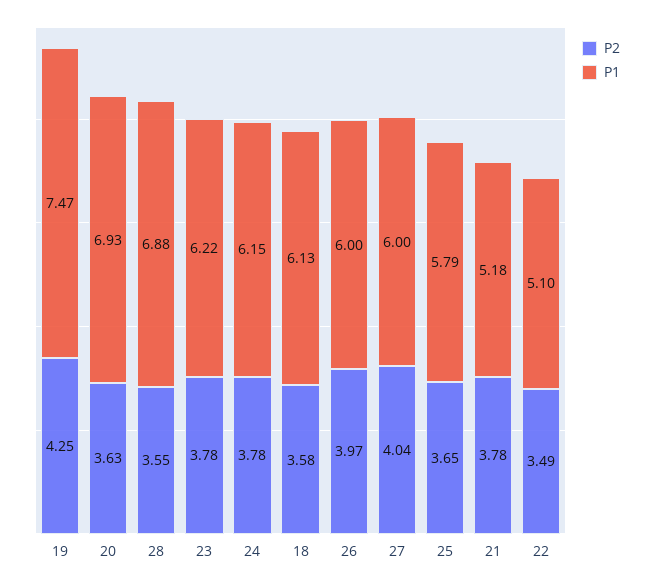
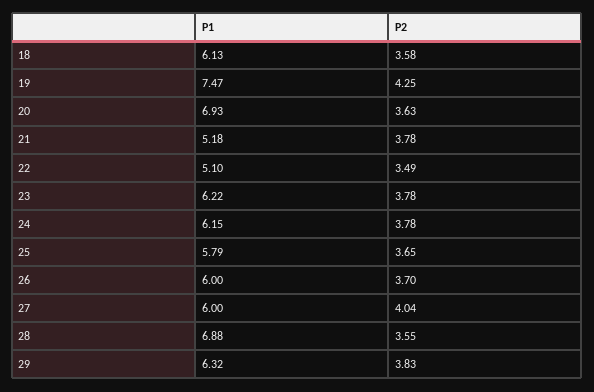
  {
    "P2": {
      "19": 4.25,
      "20": 3.63,
      "28": 3.55,
      "23": 3.78,
      "24": 3.78,
      "18": 3.58,
-     "26": 3.97,
+     "26": 3.7,
      "27": 4.04,
      "25": 3.65,
      "21": 3.78,
-     "22": 3.49
+     "22": 3.49,
+     "29": 3.83
    },
    "P1": {
      "19": 7.47,
      "20": 6.93,
      "28": 6.88,
      "23": 6.22,
      "24": 6.15,
      "18": 6.13,
      "26": 6,
      "27": 6,
      "25": 5.79,
      "21": 5.18,
-     "22": 5.1
+     "22": 5.1,
+     "29": 6.32
    }
  }

